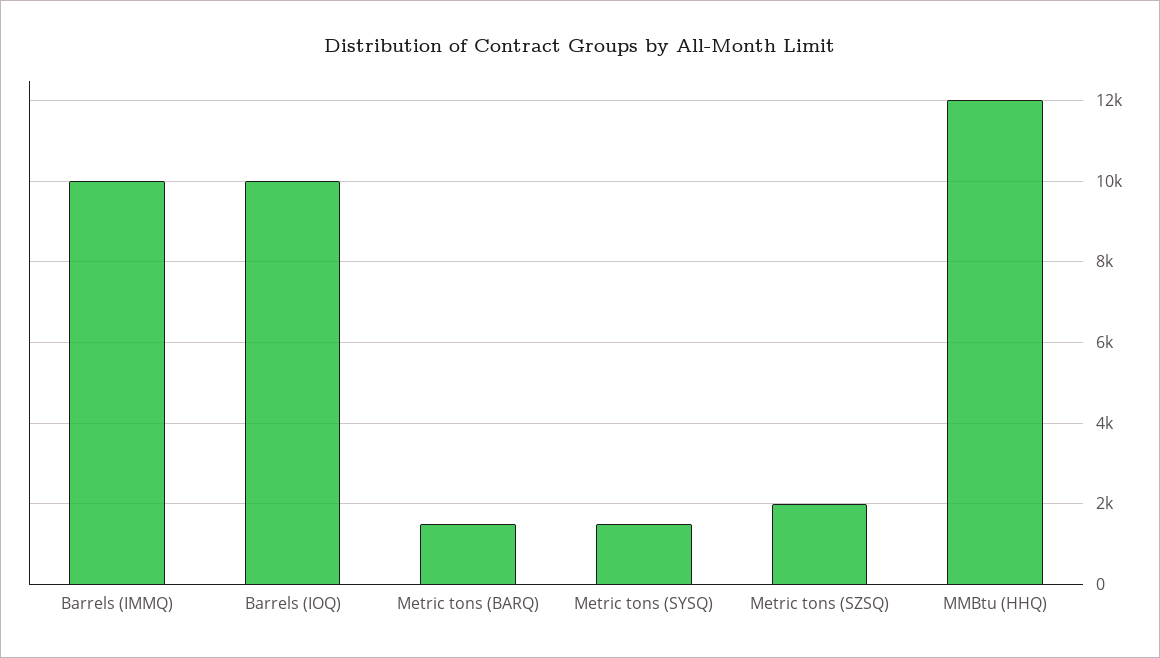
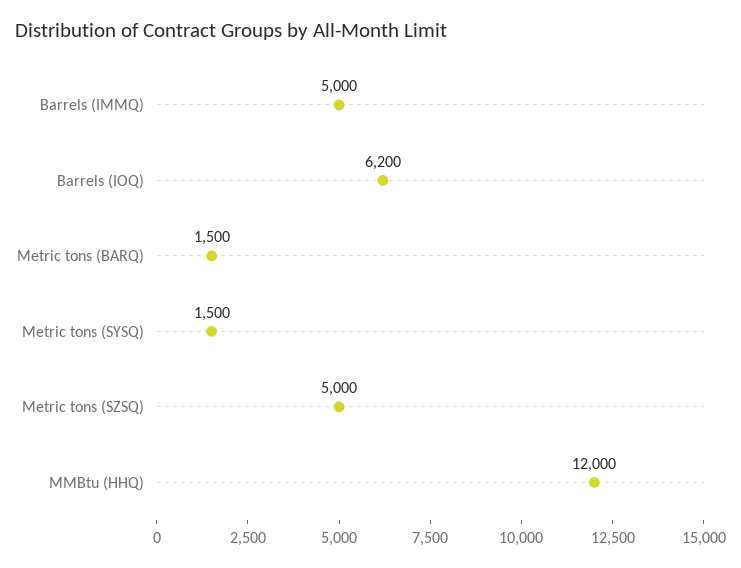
  {
-   "Barrels (IMMQ)": 10000,
+   "Barrels (IMMQ)": 5000,
-   "Barrels (IOQ)": 10000,
+   "Barrels (IOQ)": 6200,
    "Metric tons (BARQ)": 1500,
    "Metric tons (SYSQ)": 1500,
-   "Metric tons (SZSQ)": 2000,
+   "Metric tons (SZSQ)": 5000,
    "MMBtu (HHQ)": 12000
  }

